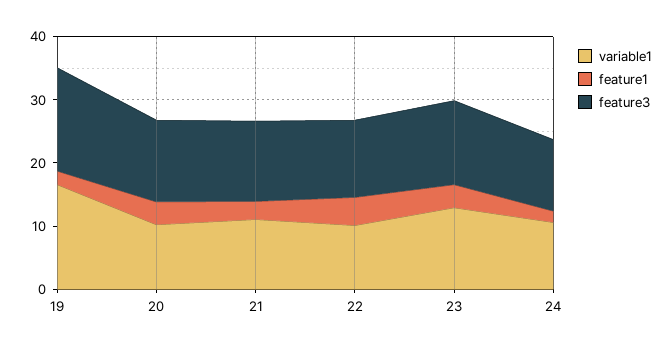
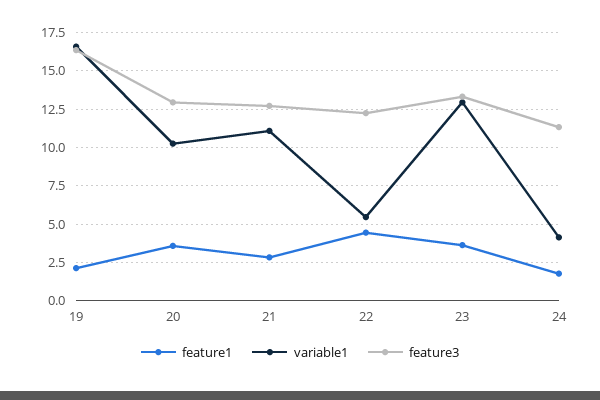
  {
    "variable1": {
      "19": 16.5,
      "20": 10,
      "21": 11,
-     "22": 10,
+     "22": 5.5,
      "23": 13,
-     "24": 10
+     "24": 4
    },
    "feature1": {
      "19": 2,
      "20": 3.5,
      "21": 3,
      "22": 4.5,
      "23": 3.5,
      "24": 2
    },
    "feature3": {
      "19": 16.5,
      "20": 13,
      "21": 12.5,
      "22": 12,
      "23": 13.5,
      "24": 11.5
    }
  }

